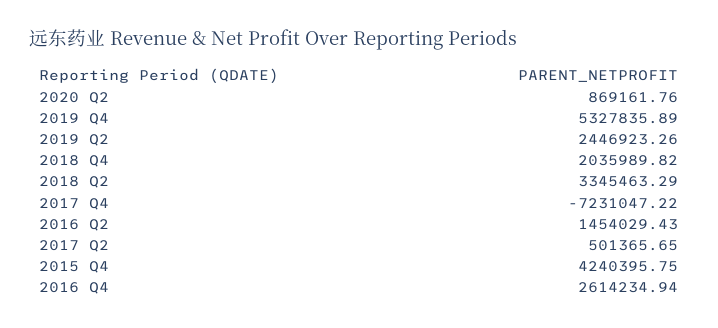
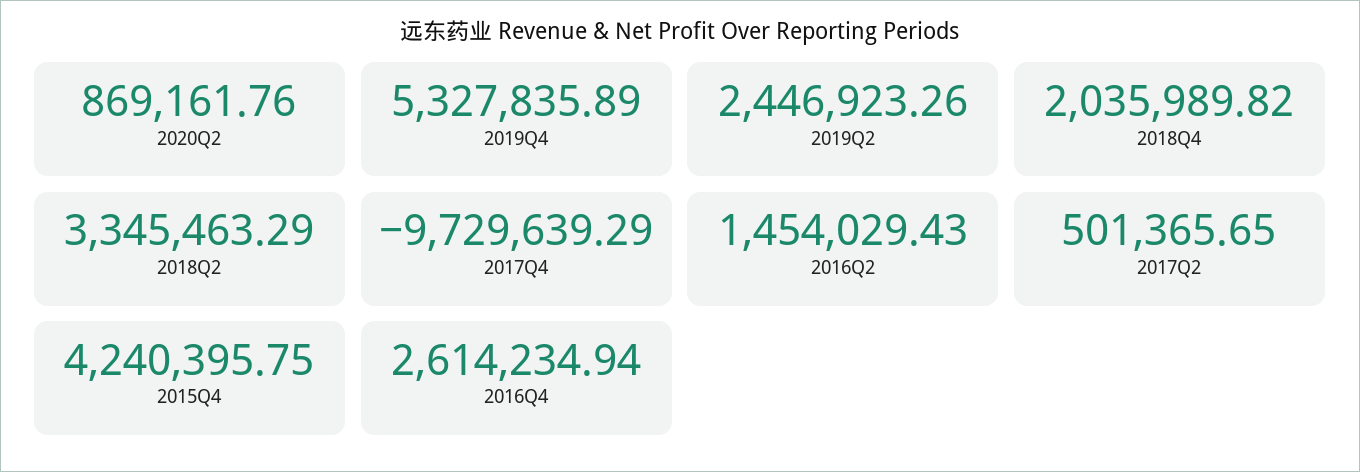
  {
    "2020 Q2": 869161.76,
    "2019 Q4": 5327835.89,
    "2019 Q2": 2446923.26,
    "2018 Q4": 2035989.82,
    "2018 Q2": 3345463.29,
-   "2017 Q4": -7231047.22,
+   "2017 Q4": -9729639.29,
    "2016 Q2": 1454029.43,
    "2017 Q2": 501365.65,
    "2015 Q4": 4240395.75,
    "2016 Q4": 2614234.94
  }

